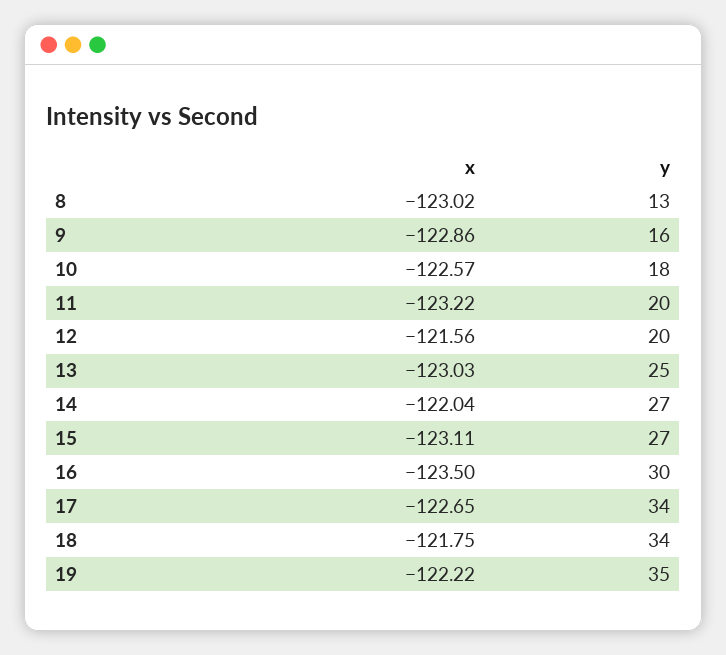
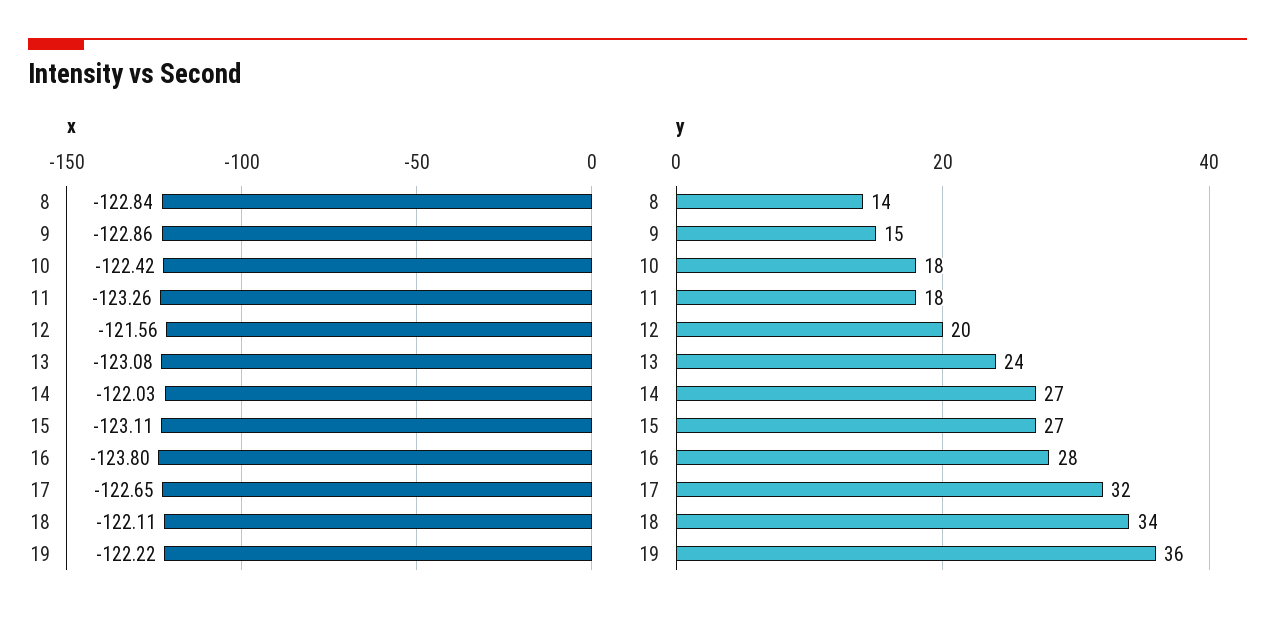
  {
    "x": {
-     "8": -123.02,
+     "8": -122.84,
      "9": -122.86,
-     "10": -122.57,
+     "10": -122.42,
-     "11": -123.22,
+     "11": -123.26,
      "12": -121.56,
-     "13": -123.03,
+     "13": -123.08,
-     "14": -122.04,
+     "14": -122.03,
      "15": -123.11,
-     "16": -123.5,
+     "16": -123.8,
      "17": -122.65,
-     "18": -121.75,
+     "18": -122.11,
      "19": -122.22
    },
    "y": {
-     "8": 13,
+     "8": 14,
-     "9": 16,
+     "9": 15,
      "10": 18,
-     "11": 20,
+     "11": 18,
      "12": 20,
-     "13": 25,
+     "13": 24,
      "14": 27,
      "15": 27,
-     "16": 30,
+     "16": 28,
-     "17": 34,
+     "17": 32,
      "18": 34,
-     "19": 35
+     "19": 36
    }
  }

